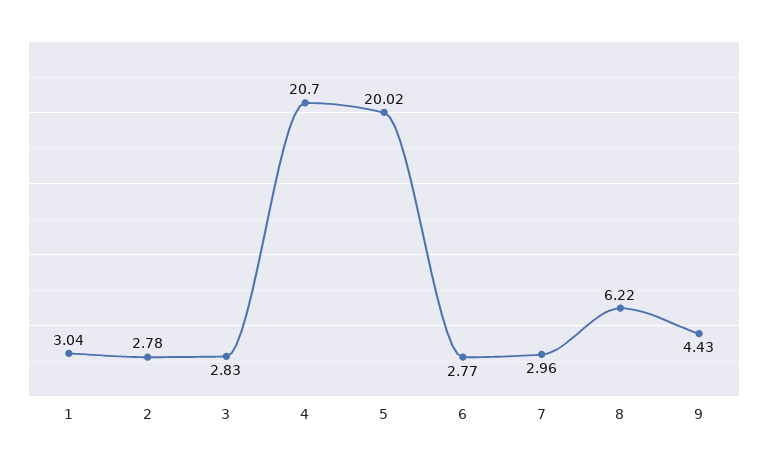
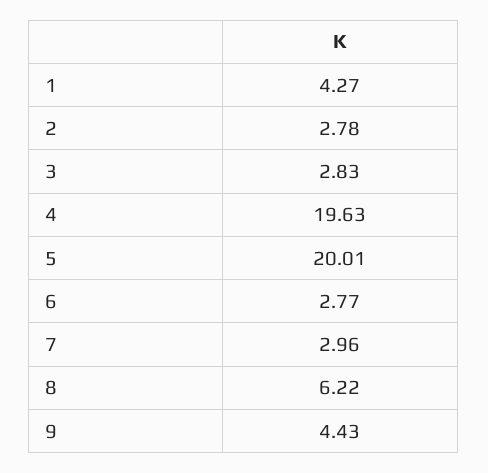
  {
-   "1": 3.04,
+   "1": 4.27,
    "2": 2.78,
    "3": 2.83,
-   "4": 20.7,
+   "4": 19.63,
-   "5": 20.02,
+   "5": 20.01,
    "6": 2.77,
    "7": 2.96,
    "8": 6.22,
    "9": 4.43
  }

